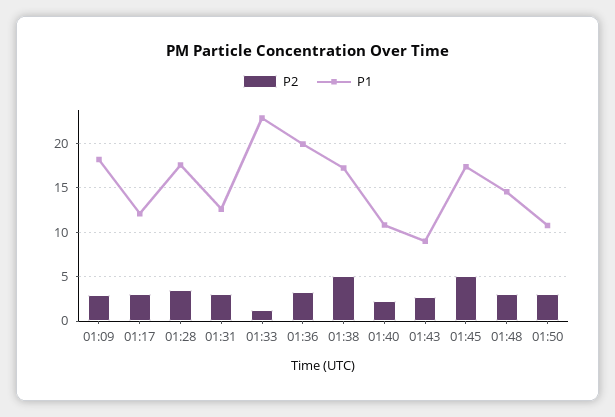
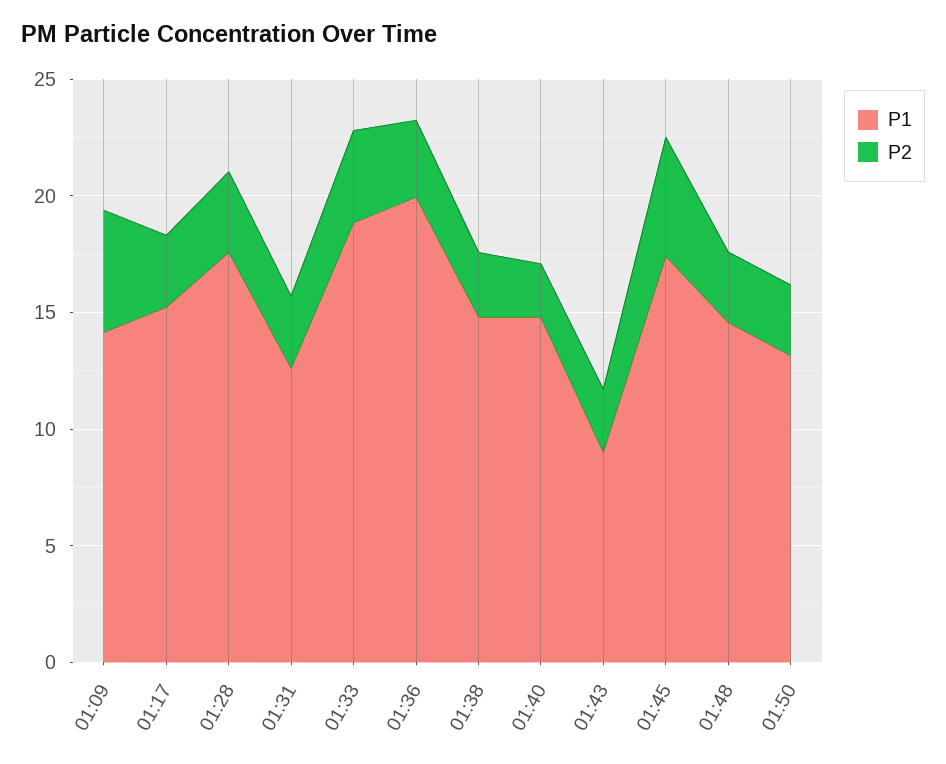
  {
    "P2": {
-     "01:09": 3,
+     "01:09": 5,
      "01:17": 3,
      "01:28": 3,
      "01:31": 3,
-     "01:33": 1,
+     "01:33": 4,
      "01:36": 3,
-     "01:38": 5,
+     "01:38": 3,
      "01:40": 2,
      "01:43": 3,
      "01:45": 5,
      "01:48": 3,
      "01:50": 3
    },
    "P1": {
-     "01:09": 18,
+     "01:09": 14,
-     "01:17": 12,
+     "01:17": 15,
      "01:28": 18,
      "01:31": 13,
-     "01:33": 23,
+     "01:33": 19,
      "01:36": 20,
-     "01:38": 17,
+     "01:38": 15,
-     "01:40": 11,
+     "01:40": 15,
      "01:43": 9,
      "01:45": 17,
      "01:48": 15,
-     "01:50": 11
+     "01:50": 13
    }
  }

